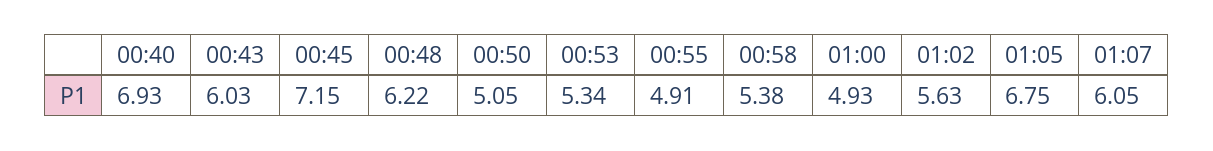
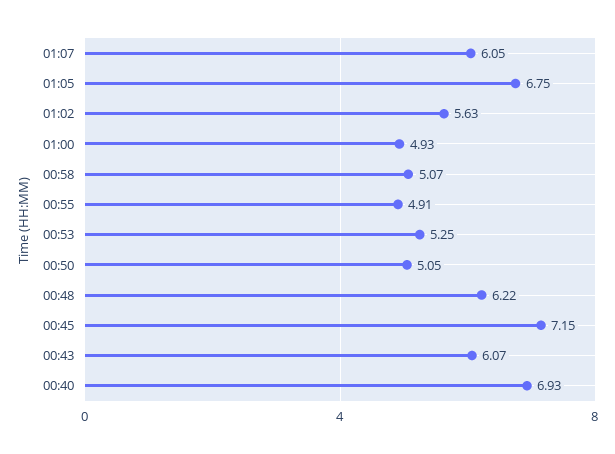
  {
    "00:40": 6.93,
-   "00:43": 6.03,
+   "00:43": 6.07,
    "00:45": 7.15,
    "00:48": 6.22,
    "00:50": 5.05,
-   "00:53": 5.34,
+   "00:53": 5.25,
    "00:55": 4.91,
-   "00:58": 5.38,
+   "00:58": 5.07,
    "01:00": 4.93,
    "01:02": 5.63,
    "01:05": 6.75,
    "01:07": 6.05
  }

